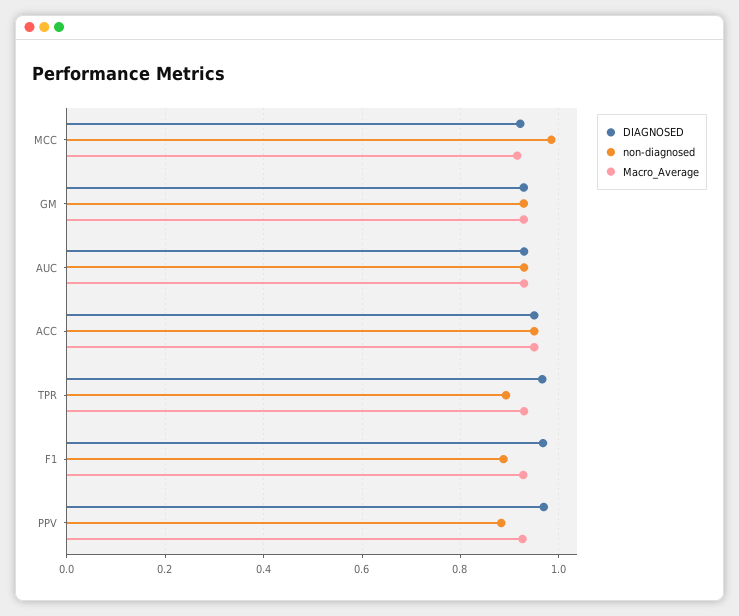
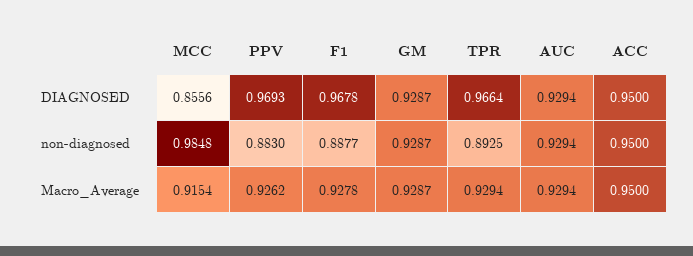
  {
    "DIAGNOSED": {
-     "MCC": 0.92,
+     "MCC": 0.8556,
      "GM": 0.9287,
      "AUC": 0.9294,
      "ACC": 0.95,
      "TPR": 0.9664,
      "F1": 0.9678,
      "PPV": 0.9693
    },
    "non-diagnosed": {
      "MCC": 0.9848,
      "GM": 0.9287,
      "AUC": 0.9294,
      "ACC": 0.95,
      "TPR": 0.8925,
      "F1": 0.8877,
      "PPV": 0.883
    },
    "Macro_Average": {
      "MCC": 0.9154,
      "GM": 0.9287,
      "AUC": 0.9294,
      "ACC": 0.95,
      "TPR": 0.9294,
      "F1": 0.9278,
      "PPV": 0.9262
    }
  }

